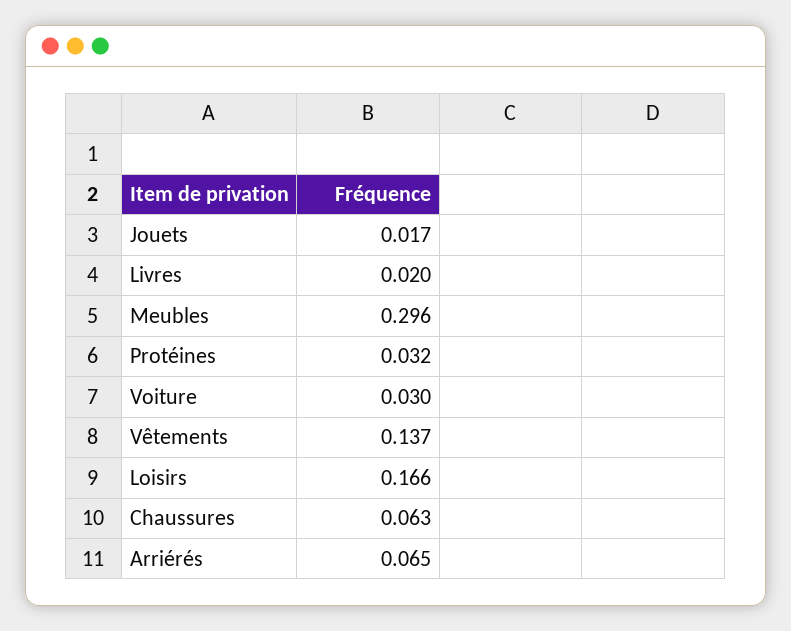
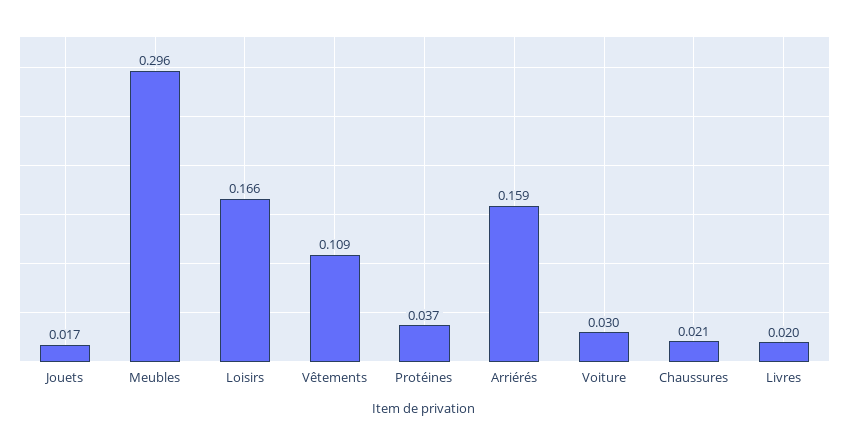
  {
    "Jouets": 0.017,
    "Livres": 0.02,
    "Meubles": 0.296,
-   "Protéines": 0.032,
+   "Protéines": 0.037,
    "Voiture": 0.03,
-   "Vêtements": 0.137,
+   "Vêtements": 0.109,
    "Loisirs": 0.166,
-   "Chaussures": 0.063,
+   "Chaussures": 0.021,
-   "Arriérés": 0.065
+   "Arriérés": 0.159
  }

